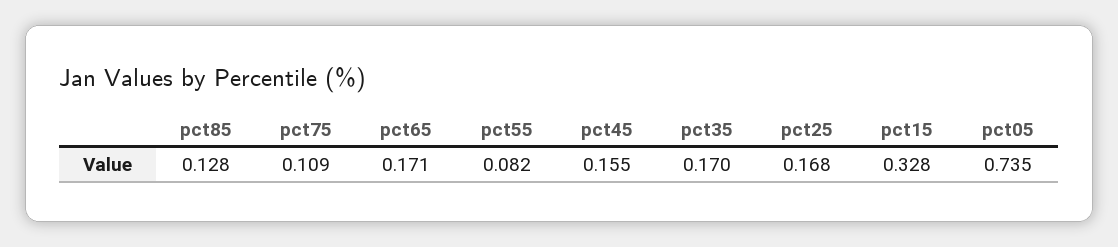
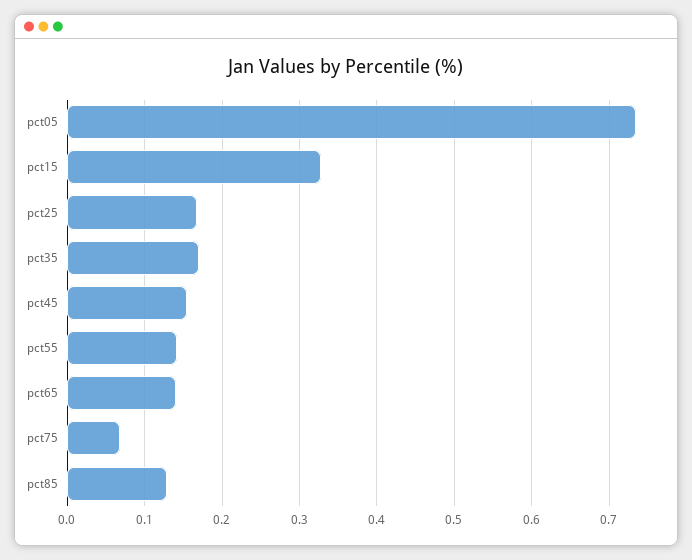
  {
    "pct85": 0.128,
-   "pct75": 0.109,
+   "pct75": 0.07,
-   "pct65": 0.171,
+   "pct65": 0.14,
-   "pct55": 0.082,
+   "pct55": 0.14,
    "pct45": 0.155,
    "pct35": 0.17,
    "pct25": 0.168,
    "pct15": 0.328,
    "pct05": 0.735
  }

